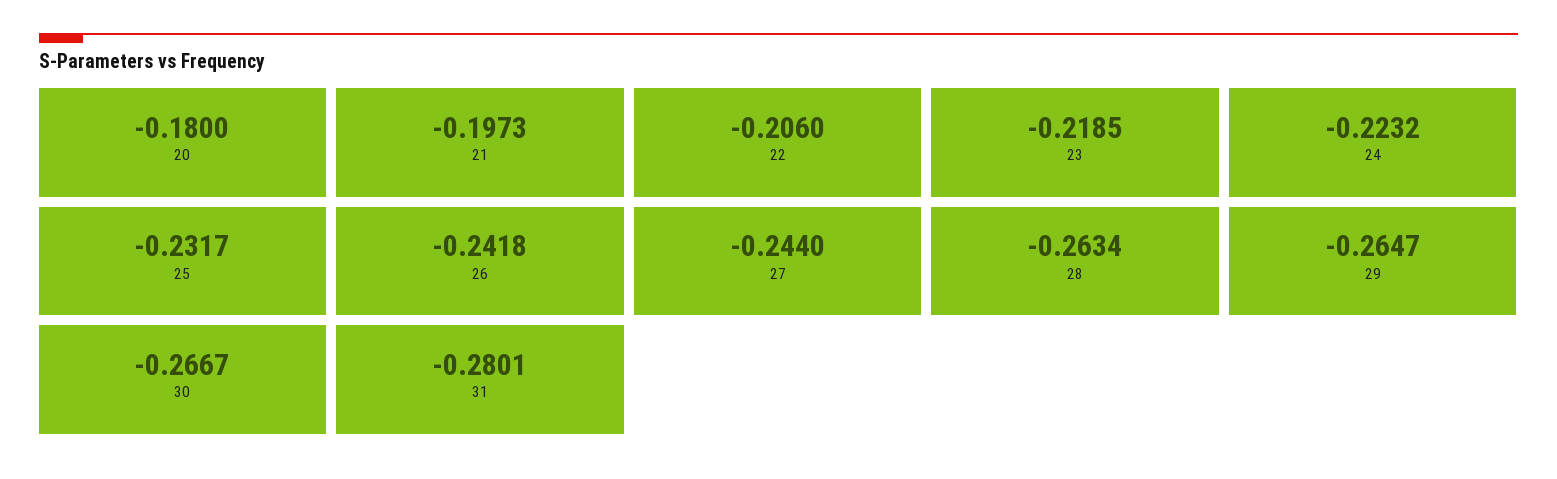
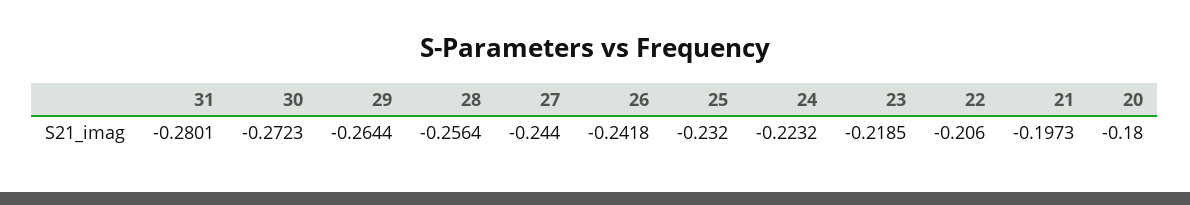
  {
    "20": -0.18,
    "21": -0.1973,
    "22": -0.206,
    "23": -0.2185,
    "24": -0.2232,
-   "25": -0.2317,
+   "25": -0.232,
    "26": -0.2418,
    "27": -0.244,
-   "28": -0.2634,
+   "28": -0.2564,
-   "29": -0.2647,
+   "29": -0.2644,
-   "30": -0.2667,
+   "30": -0.2723,
    "31": -0.2801
  }

